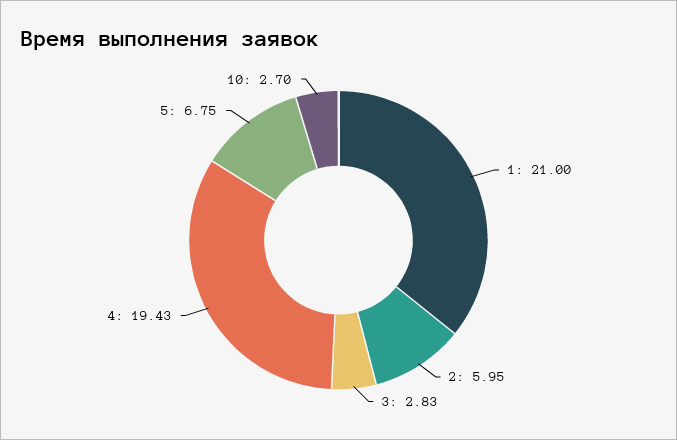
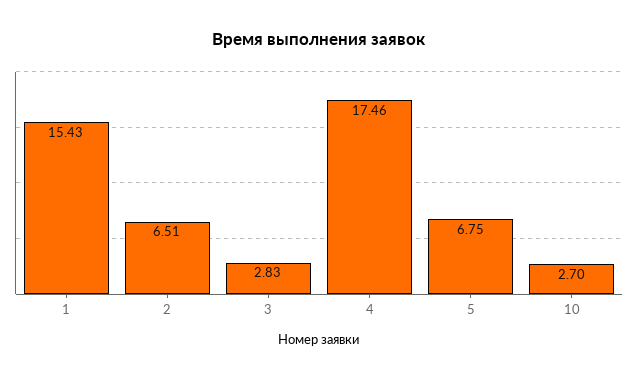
  {
-   "1": 21,
+   "1": 15.43,
-   "2": 5.95,
+   "2": 6.51,
    "3": 2.83,
-   "4": 19.43,
+   "4": 17.46,
    "5": 6.75,
    "10": 2.7
  }

